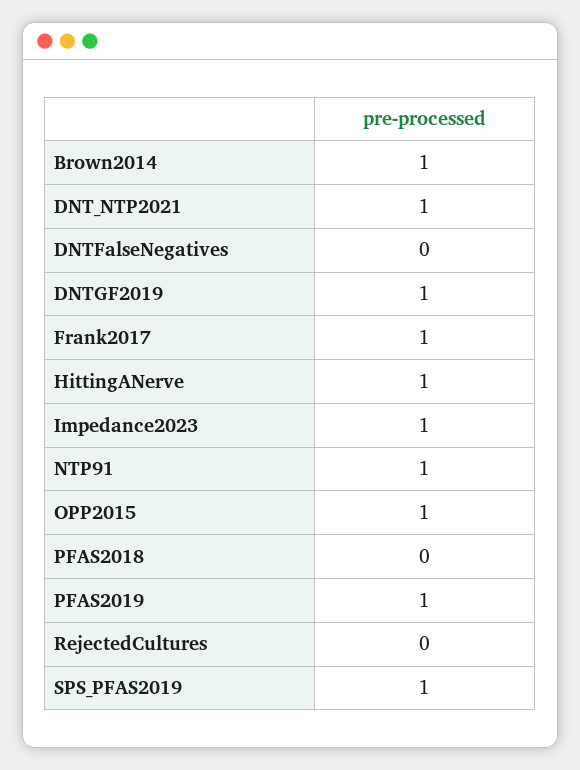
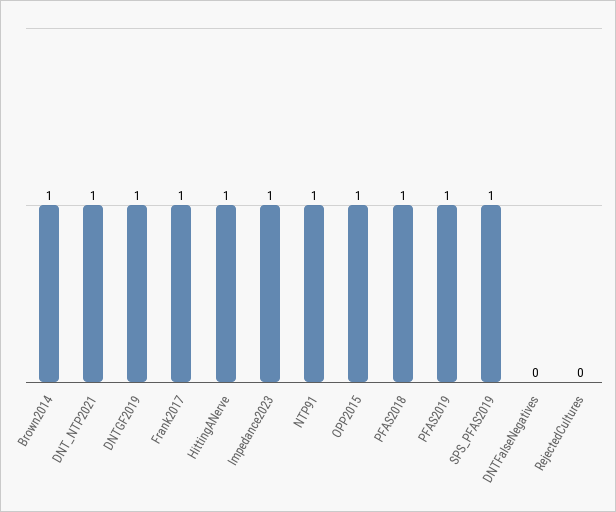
  {
    "Brown2014": 1,
    "DNT_NTP2021": 1,
    "DNTFalseNegatives": 0,
    "DNTGF2019": 1,
    "Frank2017": 1,
    "HittingANerve": 1,
    "Impedance2023": 1,
    "NTP91": 1,
    "OPP2015": 1,
-   "PFAS2018": 0,
+   "PFAS2018": 1,
    "PFAS2019": 1,
    "RejectedCultures": 0,
    "SPS_PFAS2019": 1
  }

